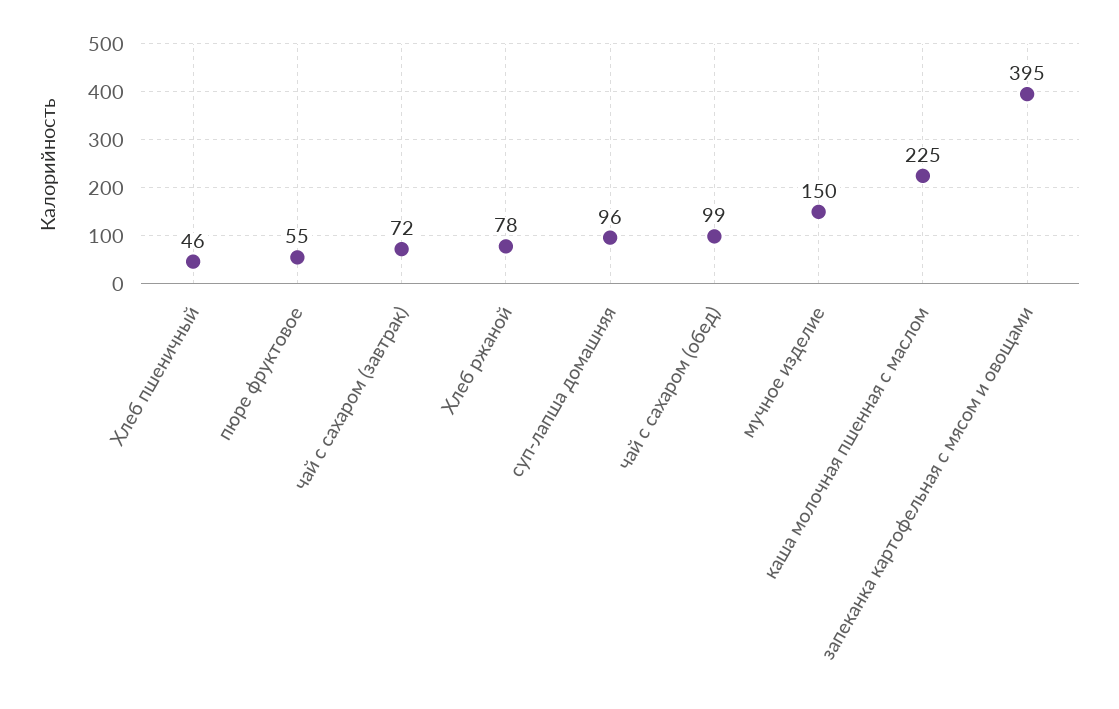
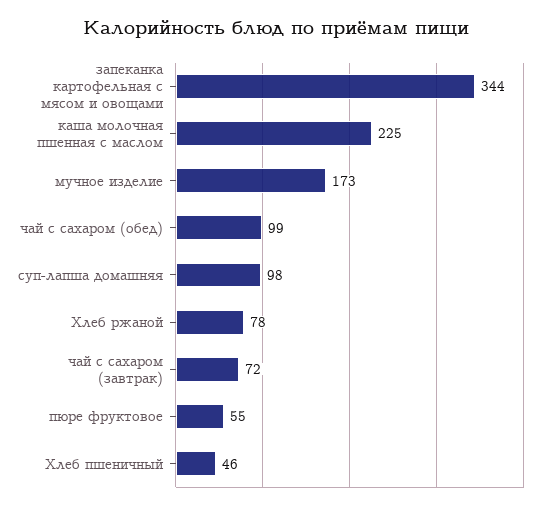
  {
    "Хлеб пшеничный": 46,
    "пюре фруктовое": 55,
    "чай с сахаром (завтрак)": 72,
    "Хлеб ржаной": 78,
-   "суп-лапша домашняя": 96,
+   "суп-лапша домашняя": 98,
    "чай с сахаром (обед)": 99,
-   "мучное изделие": 150,
+   "мучное изделие": 173,
    "каша молочная пшенная с маслом": 225,
-   "запеканка картофельная с мясом и овощами": 395
+   "запеканка картофельная с мясом и овощами": 344
  }

